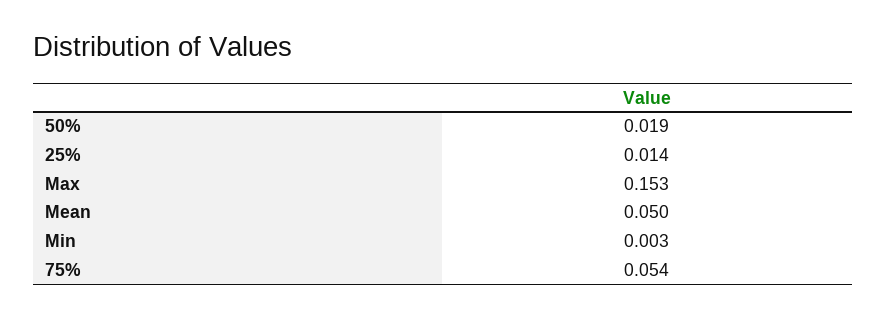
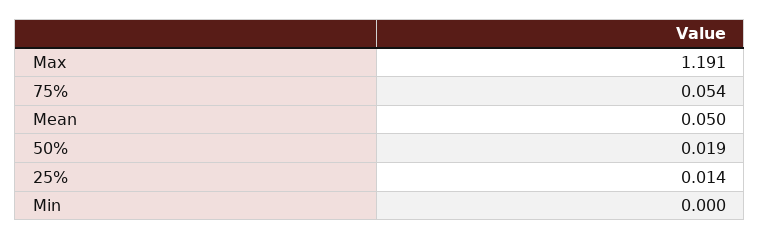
  {
    "50%": 0.019,
    "25%": 0.014,
-   "Max": 0.153,
+   "Max": 1.191,
    "Mean": 0.05,
-   "Min": 0.003,
+   "Min": 0,
    "75%": 0.054
  }

